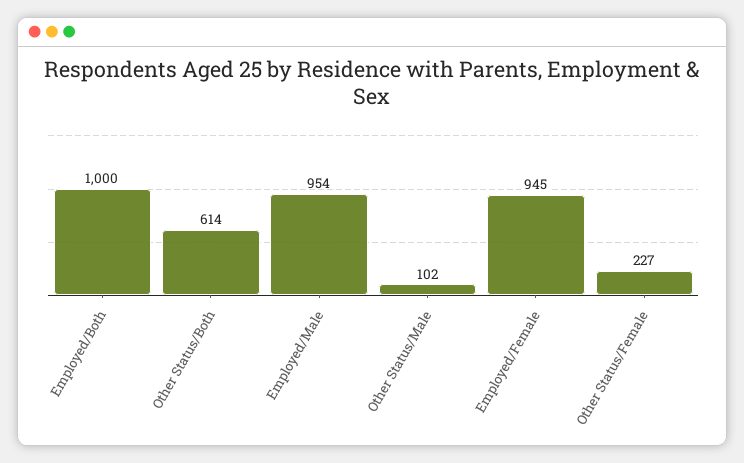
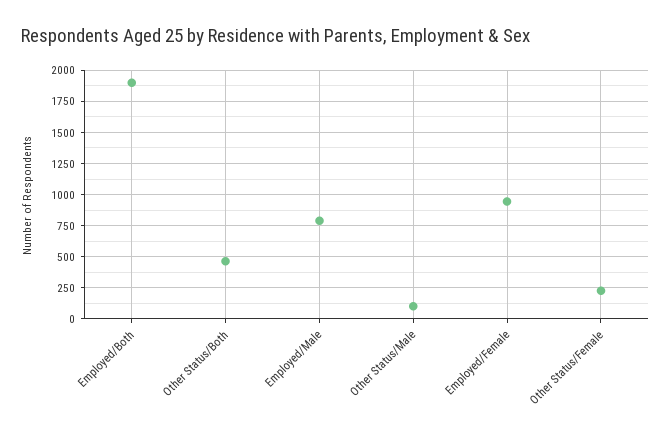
  {
-   "Employed/Both": 1000,
+   "Employed/Both": 1900,
-   "Other Status/Both": 614,
+   "Other Status/Both": 450,
-   "Employed/Male": 954,
+   "Employed/Male": 800,
    "Other Status/Male": 102,
    "Employed/Female": 945,
    "Other Status/Female": 227
  }

